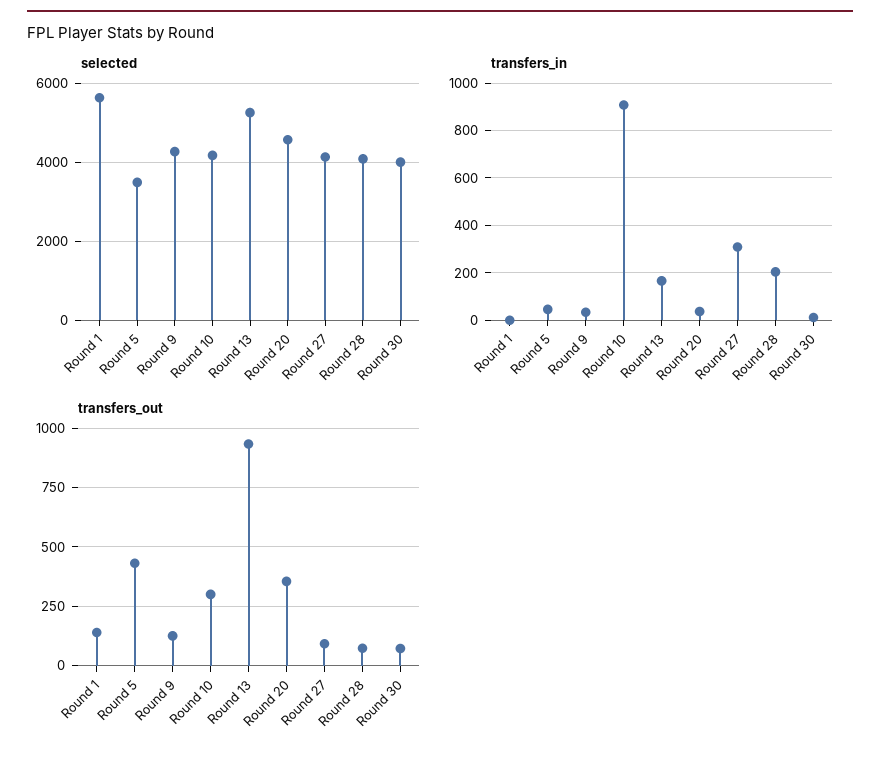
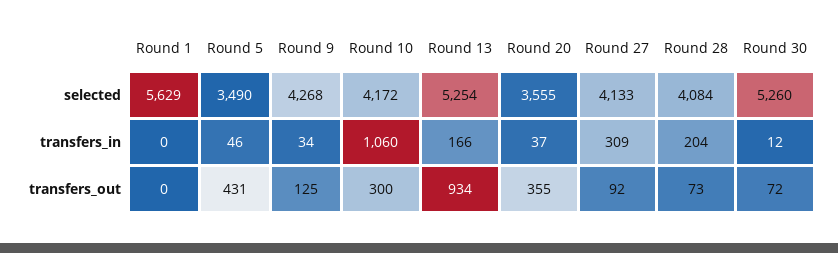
  {
    "selected": {
      "Round 1": 5629,
      "Round 5": 3490,
      "Round 9": 4268,
      "Round 10": 4172,
      "Round 13": 5254,
-     "Round 20": 4600,
+     "Round 20": 3555,
      "Round 27": 4133,
      "Round 28": 4084,
-     "Round 30": 4000
+     "Round 30": 5260
    },
    "transfers_in": {
      "Round 1": 0,
      "Round 5": 46,
      "Round 9": 34,
-     "Round 10": 900,
+     "Round 10": 1060,
      "Round 13": 166,
      "Round 20": 37,
      "Round 27": 309,
      "Round 28": 204,
      "Round 30": 12
    },
    "transfers_out": {
-     "Round 1": 150,
+     "Round 1": 0,
      "Round 5": 431,
      "Round 9": 125,
      "Round 10": 300,
      "Round 13": 934,
      "Round 20": 355,
      "Round 27": 92,
      "Round 28": 73,
      "Round 30": 72
    }
  }

